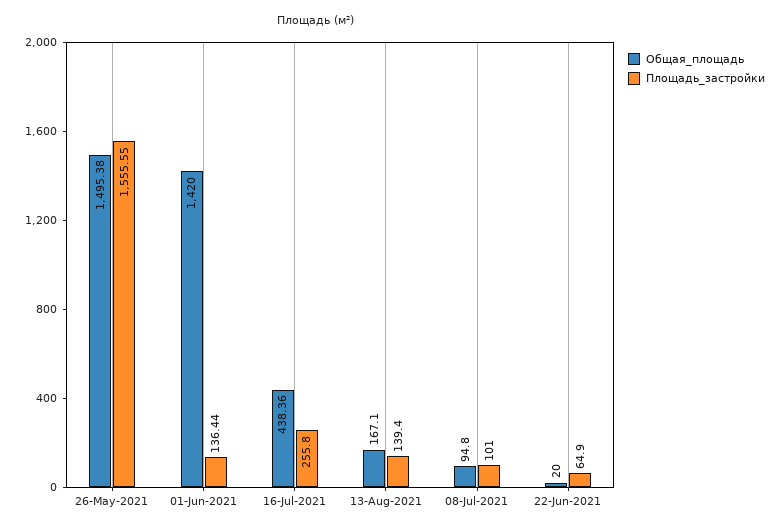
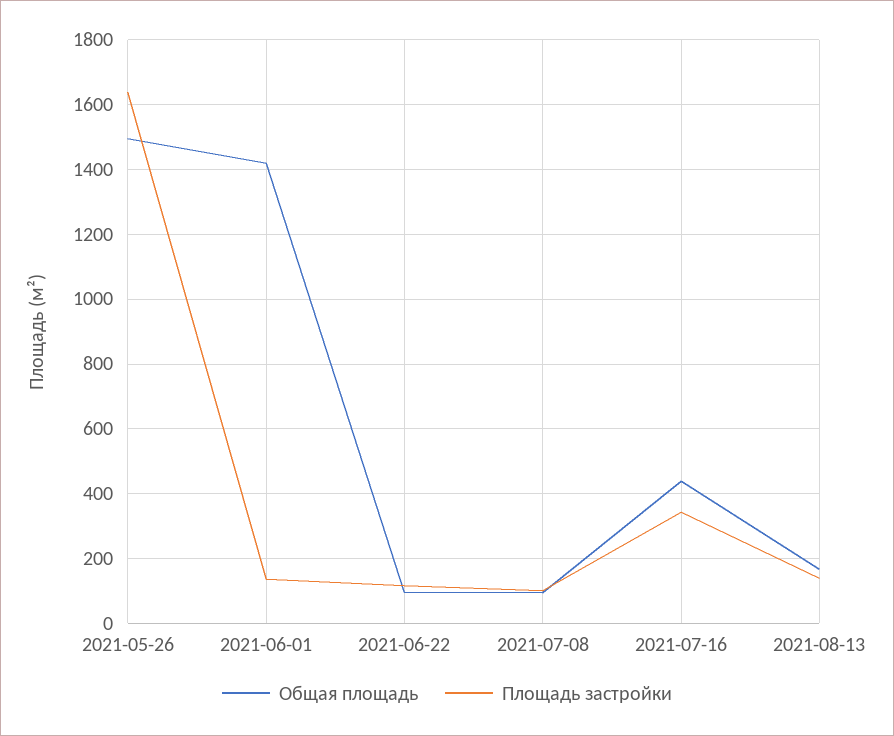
  {
    "Общая_площадь": {
      "26-May-2021": 1495.38,
      "01-Jun-2021": 1420,
      "16-Jul-2021": 438.36,
      "13-Aug-2021": 167.1,
      "08-Jul-2021": 94.8,
-     "22-Jun-2021": 20
+     "22-Jun-2021": 100
    },
    "Площадь_застройки": {
-     "26-May-2021": 1555.55,
+     "26-May-2021": 1640,
      "01-Jun-2021": 136.44,
-     "16-Jul-2021": 255.8,
+     "16-Jul-2021": 340,
      "13-Aug-2021": 139.4,
      "08-Jul-2021": 101,
-     "22-Jun-2021": 64.9
+     "22-Jun-2021": 120
    }
  }

